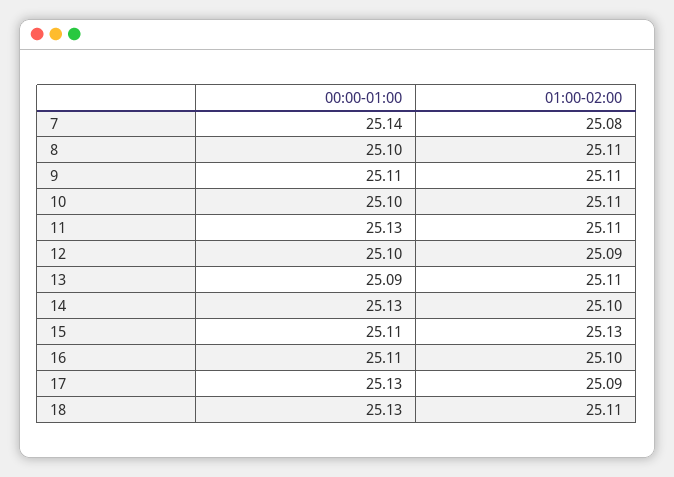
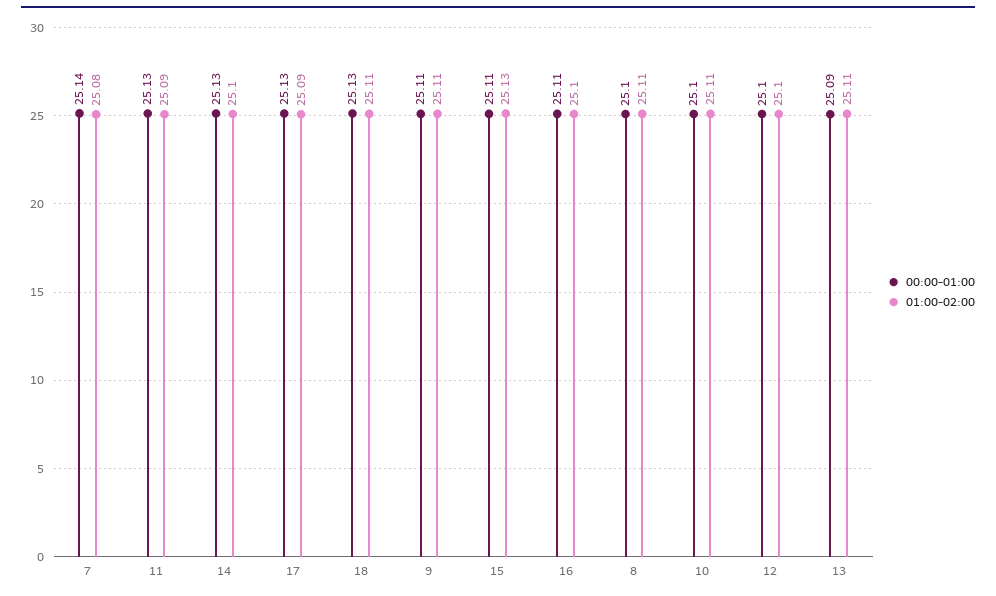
  {
    "00:00-01:00": {
      "7": 25.14,
      "8": 25.1,
      "9": 25.11,
      "10": 25.1,
      "11": 25.13,
      "12": 25.1,
      "13": 25.09,
      "14": 25.13,
      "15": 25.11,
      "16": 25.11,
      "17": 25.13,
      "18": 25.13
    },
    "01:00-02:00": {
      "7": 25.08,
      "8": 25.11,
      "9": 25.11,
      "10": 25.11,
-     "11": 25.11,
+     "11": 25.09,
-     "12": 25.09,
+     "12": 25.1,
      "13": 25.11,
      "14": 25.1,
      "15": 25.13,
      "16": 25.1,
      "17": 25.09,
      "18": 25.11
    }
  }

